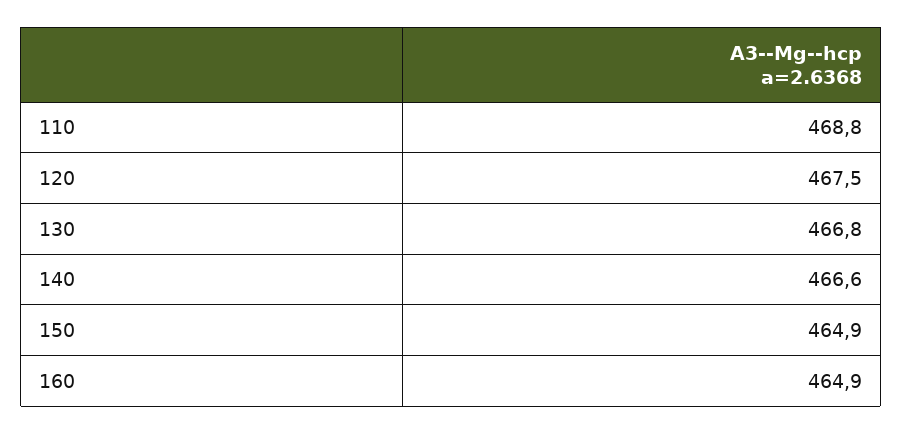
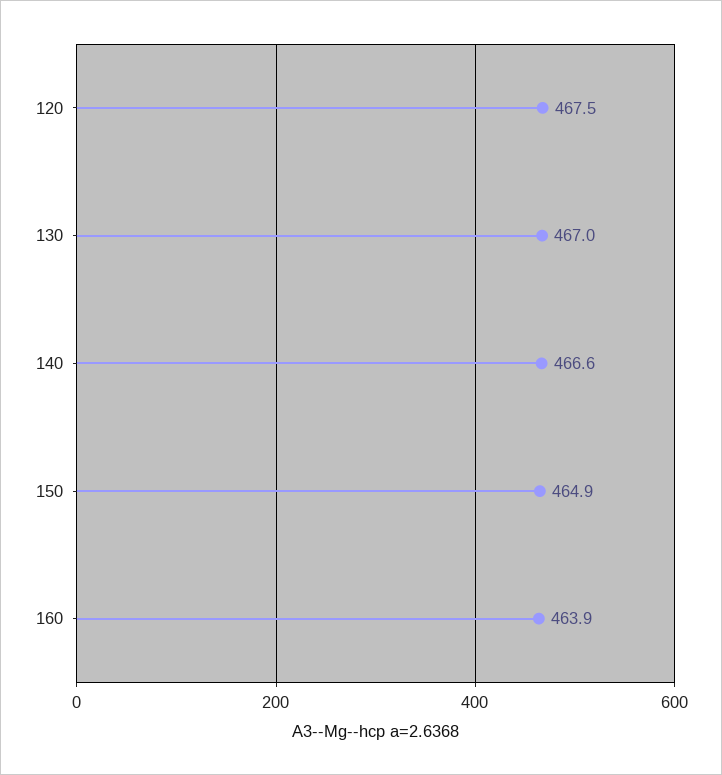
  {
-   "110": 468.8,
    "120": 467.5,
-   "130": 466.8,
+   "130": 467,
    "140": 466.6,
    "150": 464.9,
-   "160": 464.9
+   "160": 463.9
  }

